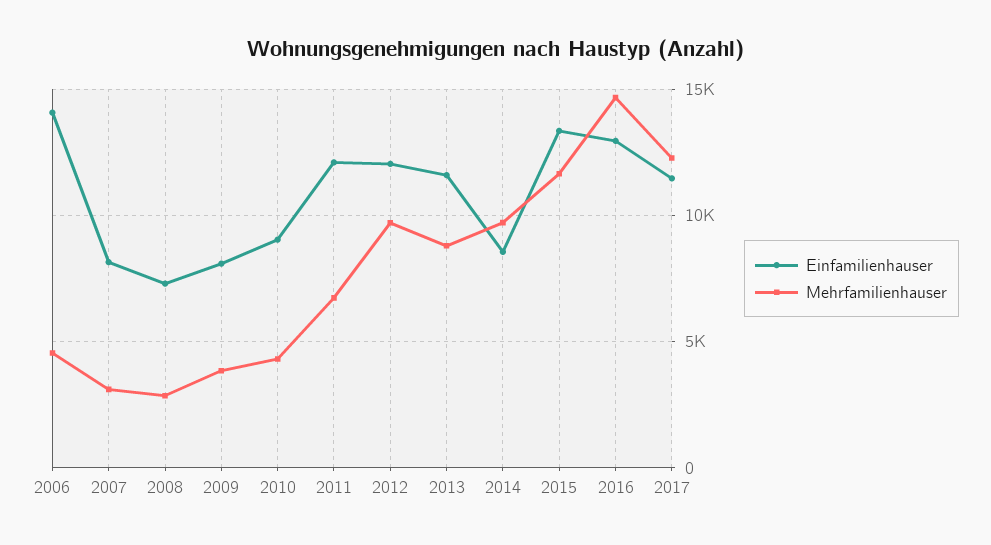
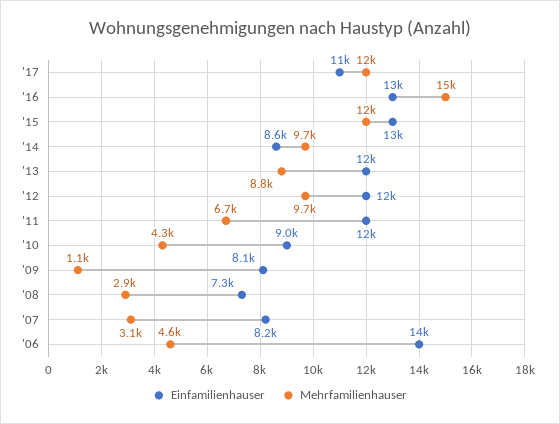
  {
    "Einfamilienhauser": {
      "2006": 14000,
      "2007": 8200,
      "2008": 7300,
      "2009": 8100,
      "2010": 9000,
      "2011": 12000,
      "2012": 12000,
      "2013": 12000,
      "2014": 8600,
      "2015": 13000,
      "2016": 13000,
      "2017": 11000
    },
    "Mehrfamilienhauser": {
      "2006": 4600,
      "2007": 3100,
      "2008": 2900,
-     "2009": 4000,
+     "2009": 1100,
      "2010": 4300,
      "2011": 6700,
      "2012": 9700,
      "2013": 8800,
      "2014": 9700,
      "2015": 12000,
      "2016": 15000,
      "2017": 12000
    }
  }

